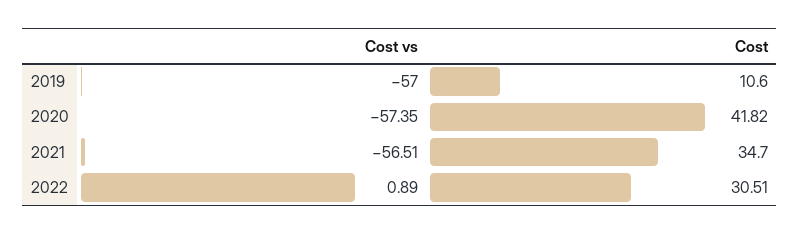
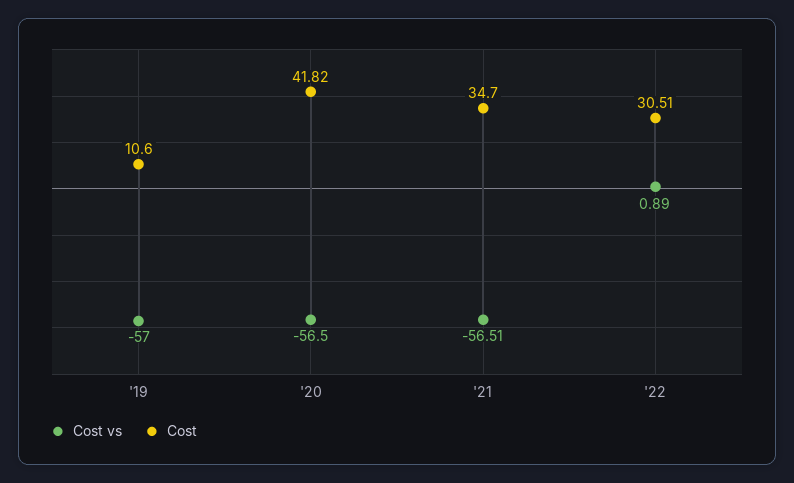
  {
    "Cost vs": {
      "2019": -57,
-     "2020": -57.35,
+     "2020": -56.5,
      "2021": -56.51,
      "2022": 0.89
    },
    "Cost": {
      "2019": 10.6,
      "2020": 41.82,
      "2021": 34.7,
      "2022": 30.51
    }
  }

